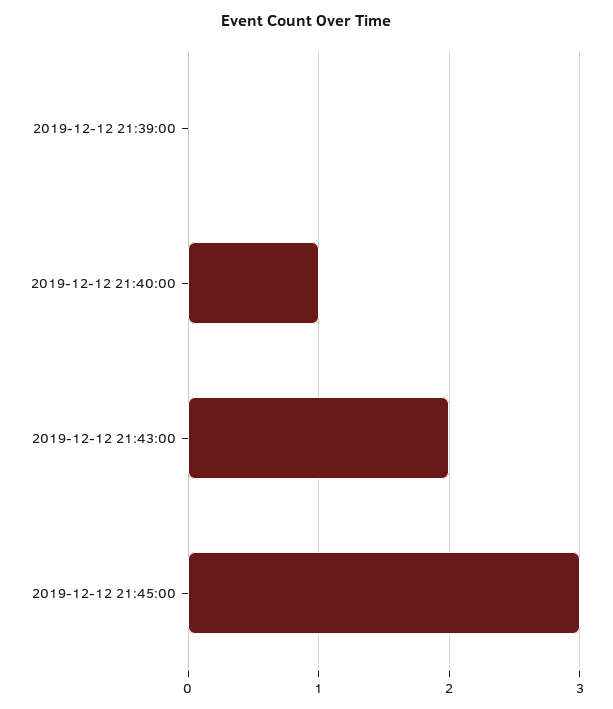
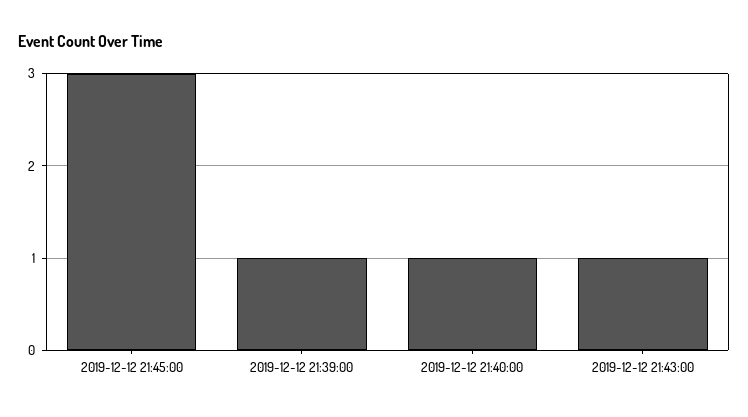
  {
-   "2019-12-12 21:39:00": 0,
+   "2019-12-12 21:39:00": 1,
    "2019-12-12 21:40:00": 1,
-   "2019-12-12 21:43:00": 2,
+   "2019-12-12 21:43:00": 1,
    "2019-12-12 21:45:00": 3
  }

